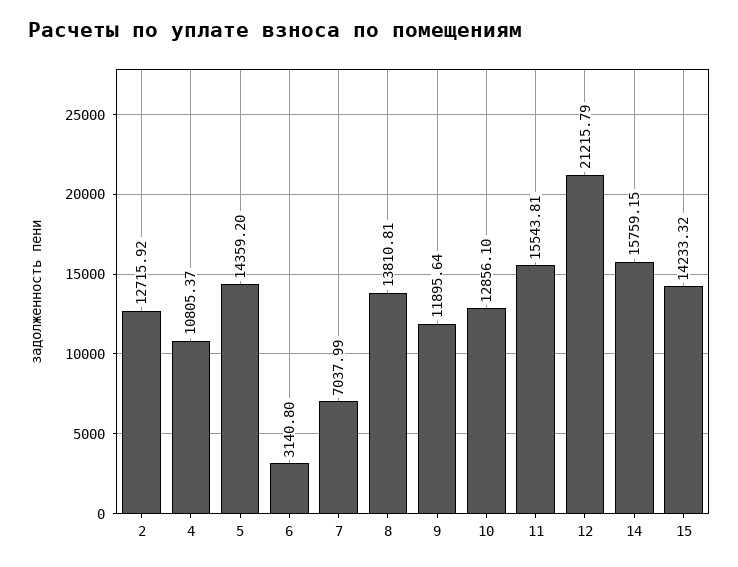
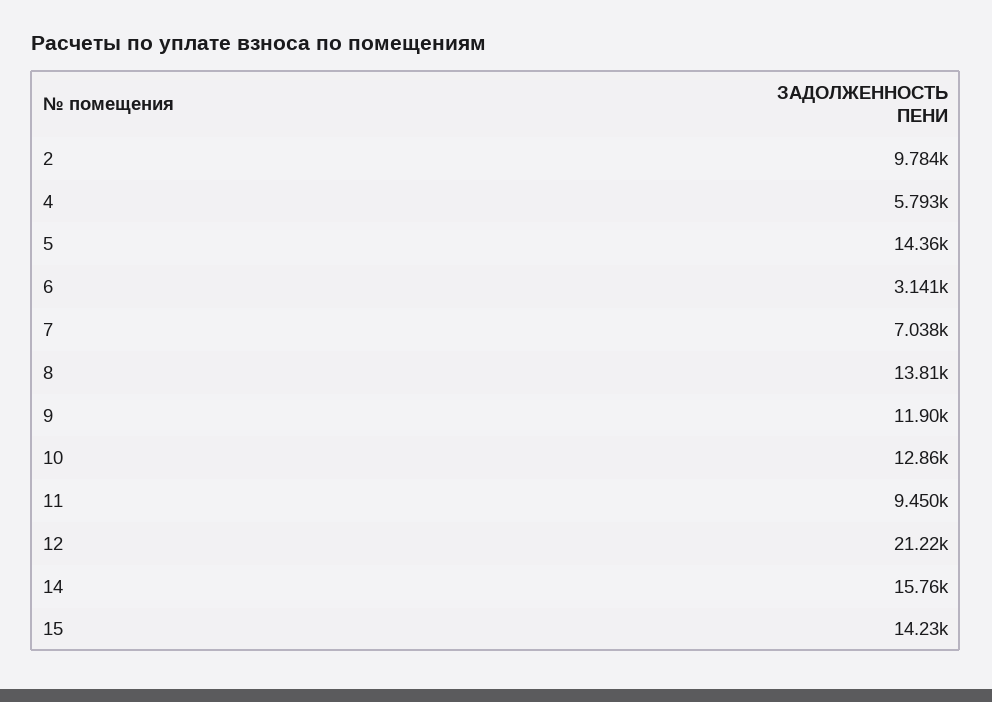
  {
-   "2": 12715.92,
+   "2": 9784,
-   "4": 10805.37,
+   "4": 5793,
    "5": 14359.2,
    "6": 3140.8,
    "7": 7037.99,
    "8": 13810.81,
    "9": 11895.64,
    "10": 12856.1,
-   "11": 15543.81,
+   "11": 9450,
    "12": 21215.79,
    "14": 15759.15,
    "15": 14233.32
  }

